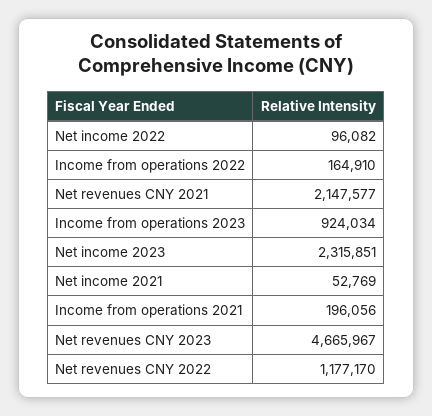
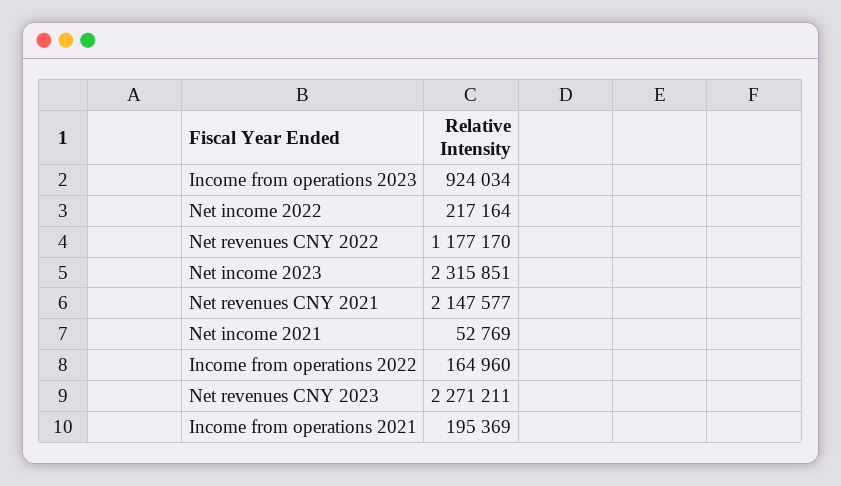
  {
-   "Net income 2022": 96082,
+   "Net income 2022": 217164,
-   "Income from operations 2022": 164910,
+   "Income from operations 2022": 164960,
    "Net revenues CNY 2021": 2147577,
    "Income from operations 2023": 924034,
    "Net income 2023": 2315851,
    "Net income 2021": 52769,
-   "Income from operations 2021": 196056,
+   "Income from operations 2021": 195369,
-   "Net revenues CNY 2023": 4665967,
+   "Net revenues CNY 2023": 2271211,
    "Net revenues CNY 2022": 1177170
  }

